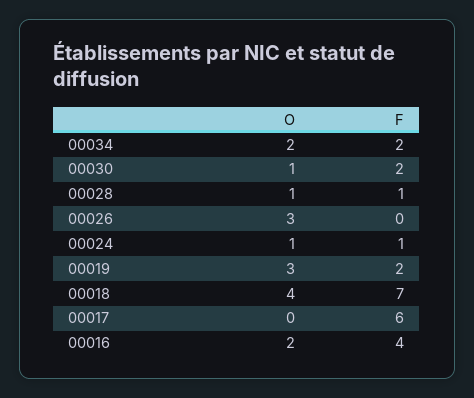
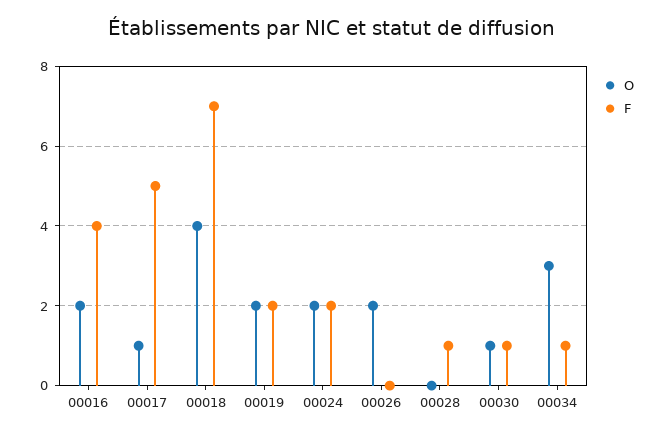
  {
    "O": {
-     "00034": 2,
+     "00034": 3,
      "00030": 1,
-     "00028": 1,
+     "00028": 0,
-     "00026": 3,
+     "00026": 2,
-     "00024": 1,
+     "00024": 2,
-     "00019": 3,
+     "00019": 2,
      "00018": 4,
-     "00017": 0,
+     "00017": 1,
      "00016": 2
    },
    "F": {
-     "00034": 2,
+     "00034": 1,
-     "00030": 2,
+     "00030": 1,
      "00028": 1,
      "00026": 0,
-     "00024": 1,
+     "00024": 2,
      "00019": 2,
      "00018": 7,
-     "00017": 6,
+     "00017": 5,
      "00016": 4
    }
  }

